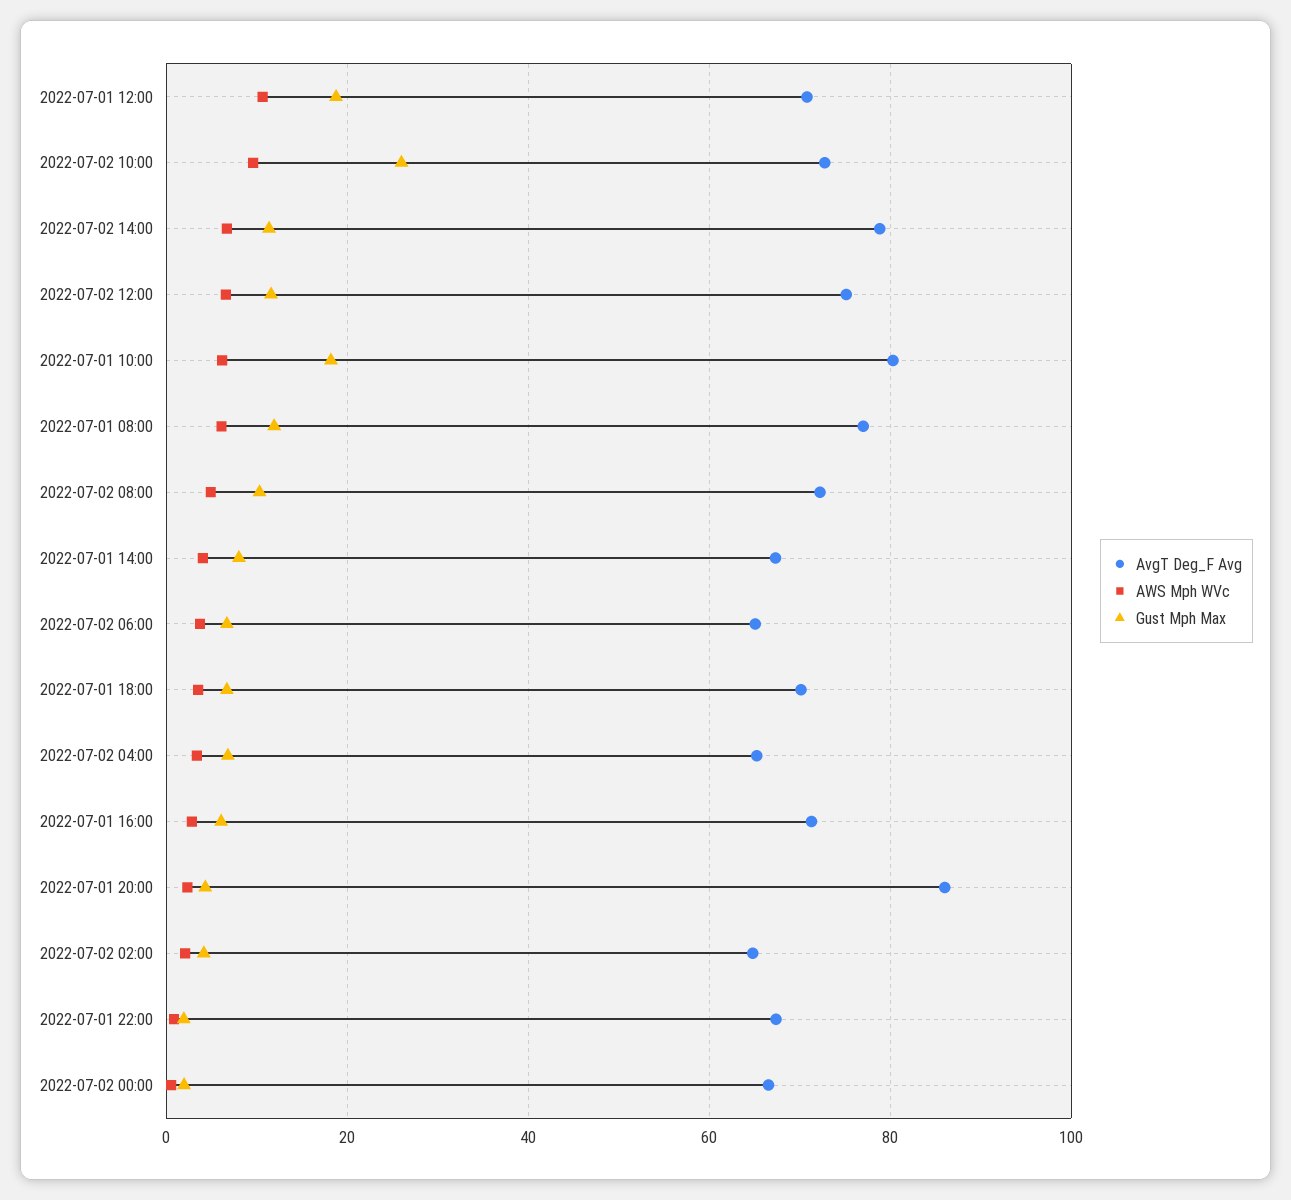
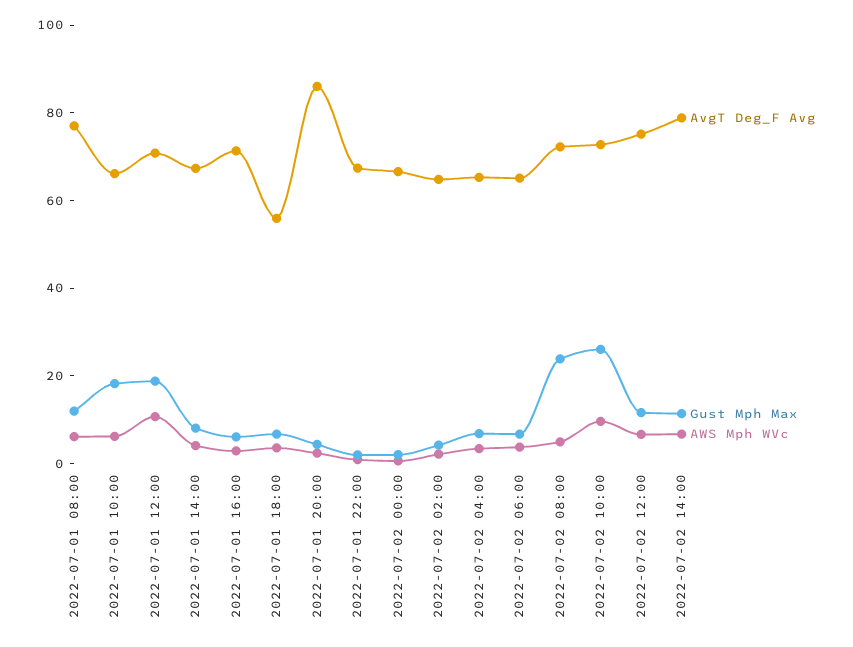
  {
    "AvgT Deg_F Avg": {
      "2022-07-01 12:00": 70,
      "2022-07-02 10:00": 72,
      "2022-07-02 14:00": 78,
      "2022-07-02 12:00": 76,
-     "2022-07-01 10:00": 80,
+     "2022-07-01 10:00": 65,
      "2022-07-01 08:00": 78,
      "2022-07-02 08:00": 72,
      "2022-07-01 14:00": 68,
      "2022-07-02 06:00": 66,
-     "2022-07-01 18:00": 70,
+     "2022-07-01 18:00": 55,
      "2022-07-02 04:00": 66,
      "2022-07-01 16:00": 72,
      "2022-07-01 20:00": 86,
      "2022-07-02 02:00": 64,
      "2022-07-01 22:00": 68,
      "2022-07-02 00:00": 66
    },
    "AWS Mph WVc": {
      "2022-07-01 12:00": 10,
      "2022-07-02 10:00": 10,
      "2022-07-02 14:00": 6,
      "2022-07-02 12:00": 6,
      "2022-07-01 10:00": 6,
      "2022-07-01 08:00": 6,
      "2022-07-02 08:00": 4,
      "2022-07-01 14:00": 4,
      "2022-07-02 06:00": 4,
      "2022-07-01 18:00": 4,
      "2022-07-02 04:00": 4,
      "2022-07-01 16:00": 2,
      "2022-07-01 20:00": 2,
      "2022-07-02 02:00": 2,
      "2022-07-01 22:00": 0,
      "2022-07-02 00:00": 0
    },
    "Gust Mph Max": {
      "2022-07-01 12:00": 18,
      "2022-07-02 10:00": 26,
      "2022-07-02 14:00": 12,
      "2022-07-02 12:00": 12,
      "2022-07-01 10:00": 18,
      "2022-07-01 08:00": 12,
-     "2022-07-02 08:00": 10,
+     "2022-07-02 08:00": 25,
      "2022-07-01 14:00": 8,
      "2022-07-02 06:00": 6,
      "2022-07-01 18:00": 6,
      "2022-07-02 04:00": 6,
      "2022-07-01 16:00": 6,
      "2022-07-01 20:00": 4,
      "2022-07-02 02:00": 4,
      "2022-07-01 22:00": 2,
      "2022-07-02 00:00": 2
    }
  }

